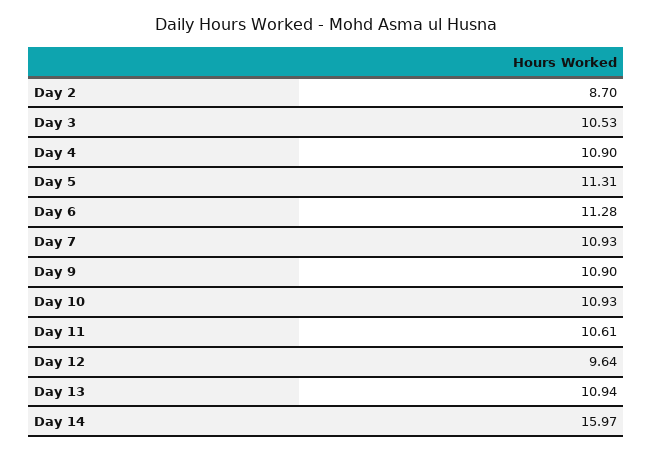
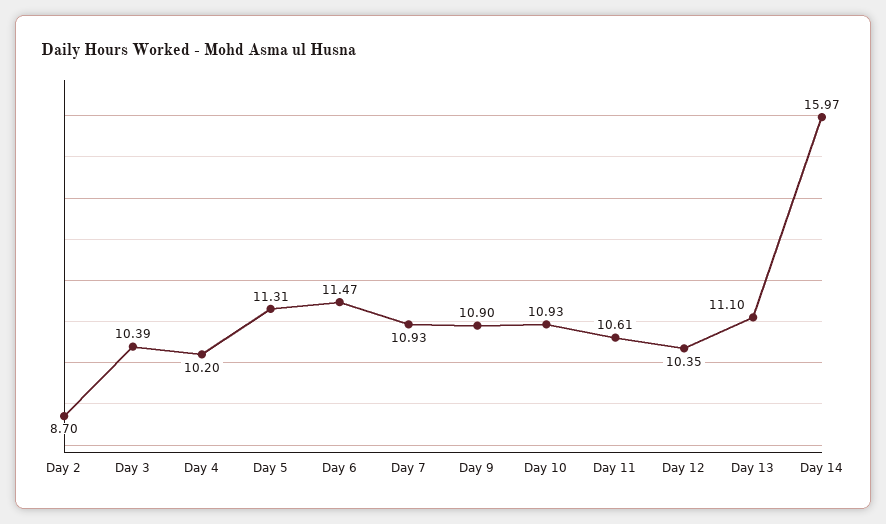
  {
    "Day 2": 8.7,
-   "Day 3": 10.53,
+   "Day 3": 10.39,
-   "Day 4": 10.9,
+   "Day 4": 10.2,
    "Day 5": 11.31,
-   "Day 6": 11.28,
+   "Day 6": 11.47,
    "Day 7": 10.93,
    "Day 9": 10.9,
    "Day 10": 10.93,
    "Day 11": 10.61,
-   "Day 12": 9.64,
+   "Day 12": 10.35,
-   "Day 13": 10.94,
+   "Day 13": 11.1,
    "Day 14": 15.97
  }

